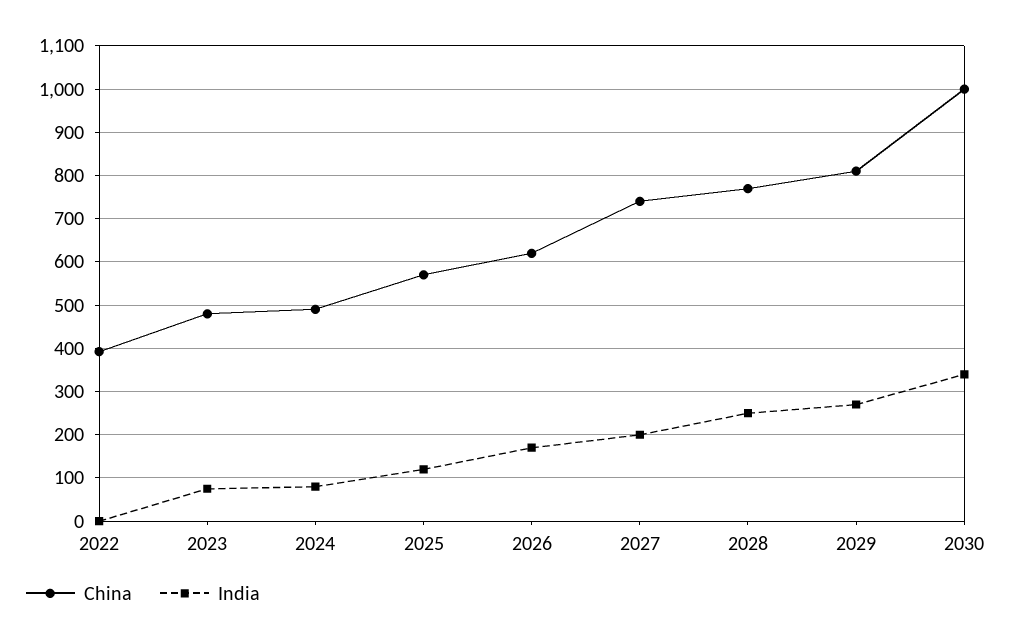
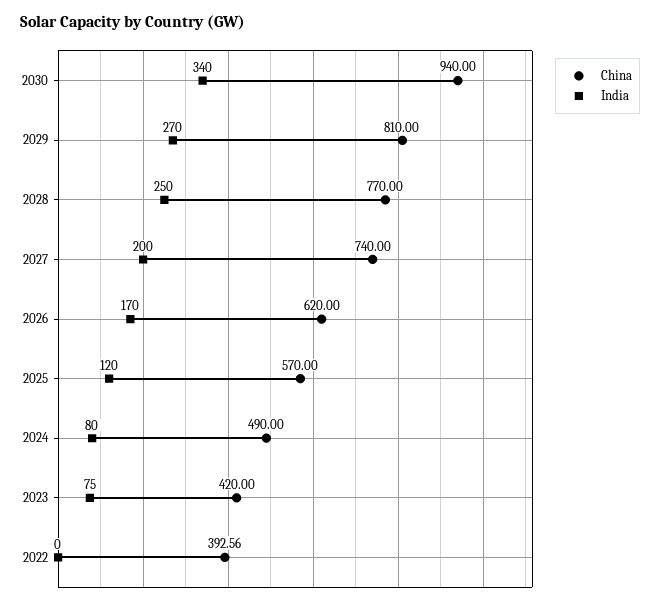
  {
    "China": {
      "2022": 392.56,
-     "2023": 480,
+     "2023": 420,
      "2024": 490,
      "2025": 570,
      "2026": 620,
      "2027": 740,
      "2028": 770,
      "2029": 810,
-     "2030": 1000
+     "2030": 940
    },
    "India": {
      "2022": 0,
      "2023": 75,
      "2024": 80,
      "2025": 120,
      "2026": 170,
      "2027": 200,
      "2028": 250,
      "2029": 270,
      "2030": 340
    }
  }

